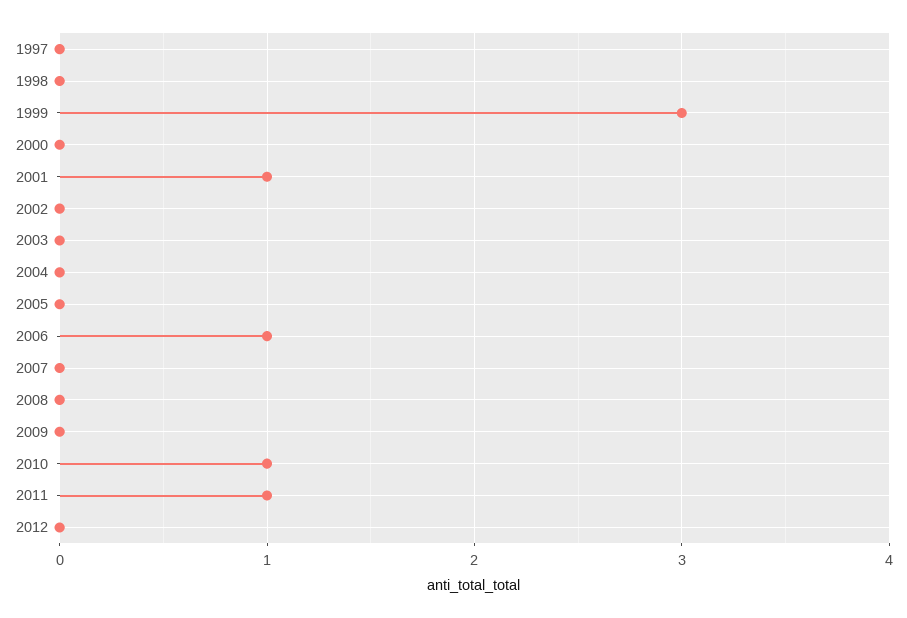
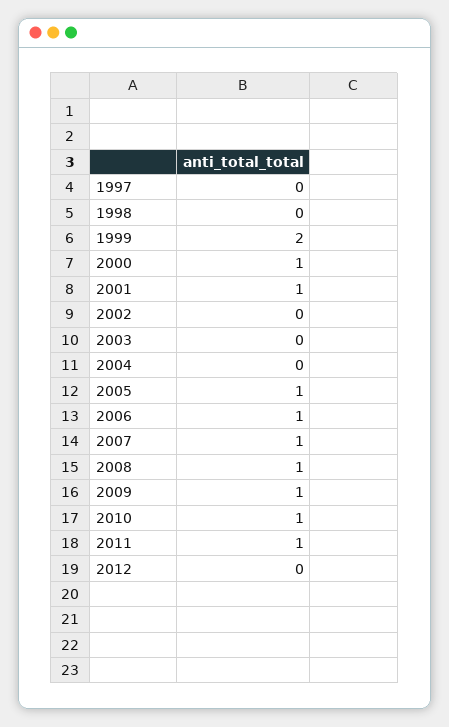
  {
    "1997": 0,
    "1998": 0,
-   "1999": 3,
+   "1999": 2,
-   "2000": 0,
+   "2000": 1,
    "2001": 1,
    "2002": 0,
    "2003": 0,
    "2004": 0,
-   "2005": 0,
+   "2005": 1,
    "2006": 1,
-   "2007": 0,
+   "2007": 1,
-   "2008": 0,
+   "2008": 1,
-   "2009": 0,
+   "2009": 1,
    "2010": 1,
    "2011": 1,
    "2012": 0
  }

